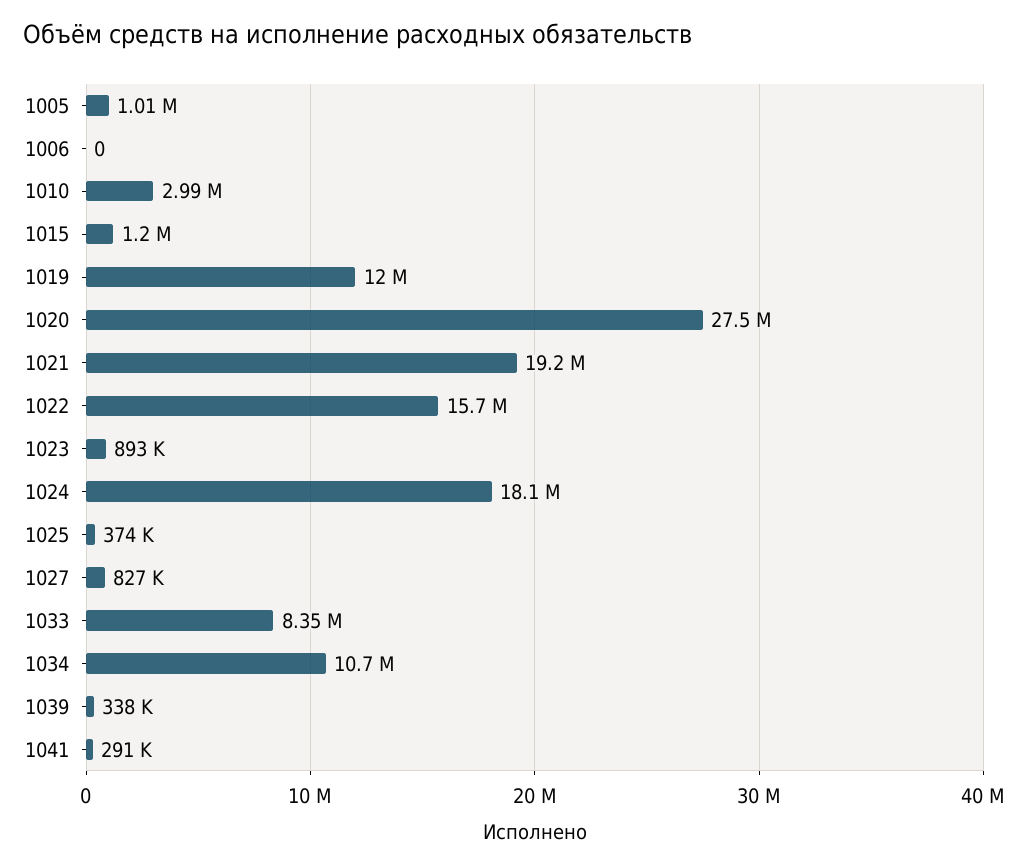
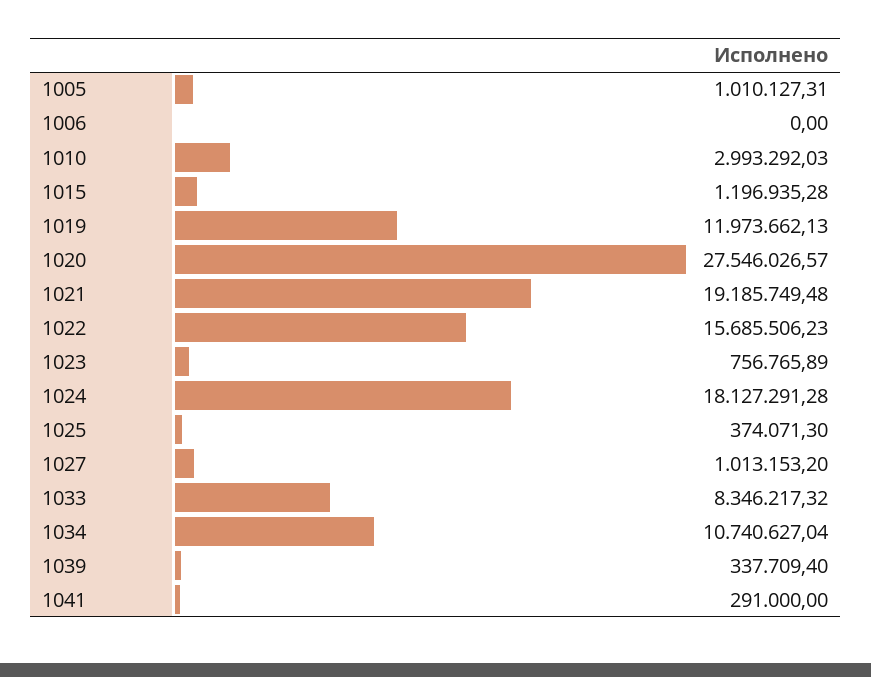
  {
    "1005": 1010127.31,
    "1006": 0,
    "1010": 2993292.03,
    "1015": 1196935.28,
    "1019": 11973662.13,
    "1020": 27546026.57,
    "1021": 19185749.48,
    "1022": 15685506.23,
-   "1023": 893000,
+   "1023": 756765.89,
    "1024": 18127291.28,
    "1025": 374071.3,
-   "1027": 827000,
+   "1027": 1013153.2,
    "1033": 8346217.32,
    "1034": 10740627.04,
    "1039": 337709.4,
    "1041": 291000
  }

